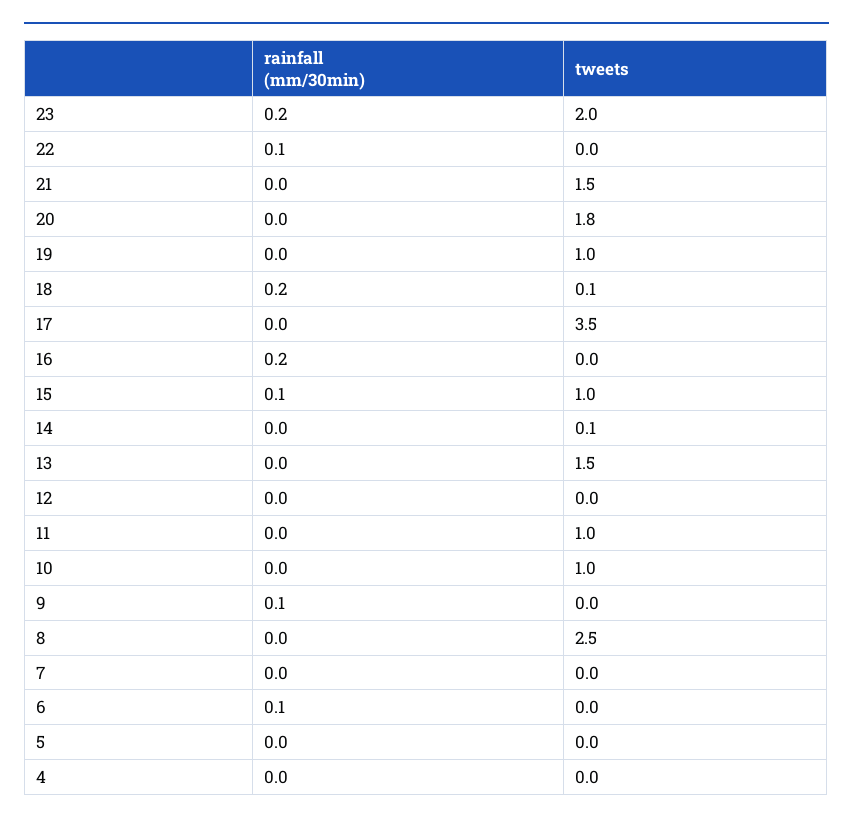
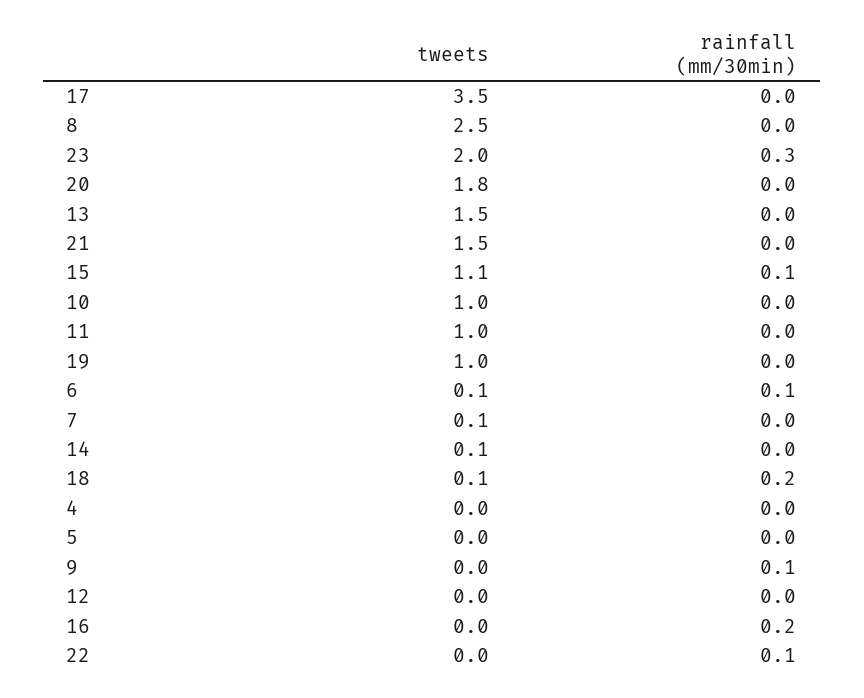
  {
    "rainfall (mm/30min)": {
-     "23": 0.2,
+     "23": 0.3,
      "22": 0.1,
      "21": 0,
      "20": 0,
      "19": 0,
      "18": 0.2,
      "17": 0,
      "16": 0.2,
      "15": 0.1,
      "14": 0,
      "13": 0,
      "12": 0,
      "11": 0,
      "10": 0,
      "9": 0.1,
      "8": 0,
      "7": 0,
      "6": 0.1,
      "5": 0,
      "4": 0
    },
    "tweets": {
      "23": 2,
      "22": 0,
      "21": 1.5,
      "20": 1.8,
      "19": 1,
      "18": 0.1,
      "17": 3.5,
      "16": 0,
-     "15": 1,
+     "15": 1.1,
      "14": 0.1,
      "13": 1.5,
      "12": 0,
      "11": 1,
      "10": 1,
      "9": 0,
      "8": 2.5,
-     "7": 0,
+     "7": 0.1,
-     "6": 0,
+     "6": 0.1,
      "5": 0,
      "4": 0
    }
  }

